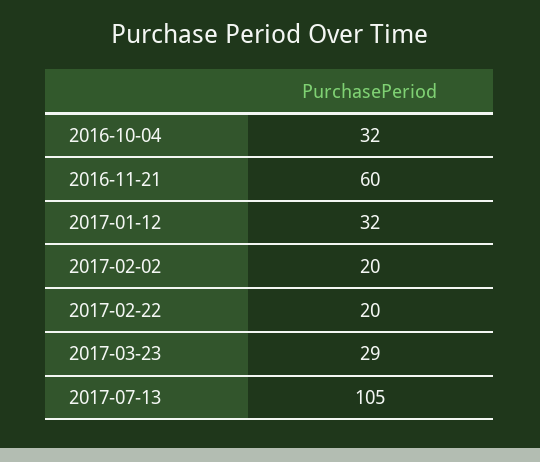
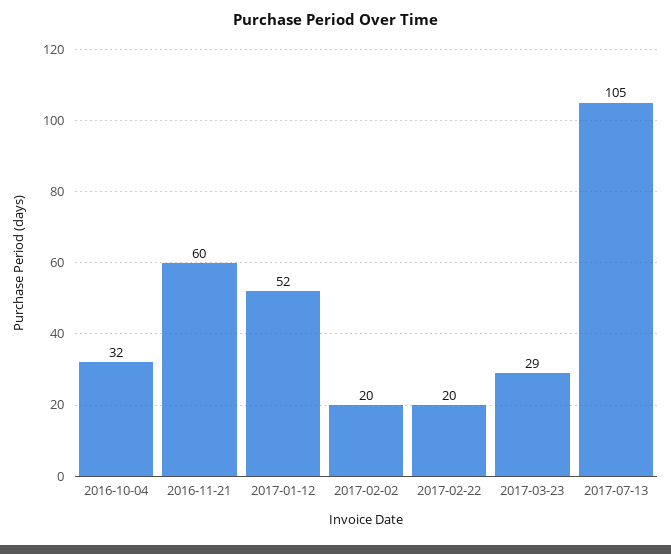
  {
    "2016-10-04": 32,
    "2016-11-21": 60,
-   "2017-01-12": 32,
+   "2017-01-12": 52,
    "2017-02-02": 20,
    "2017-02-22": 20,
    "2017-03-23": 29,
    "2017-07-13": 105
  }

